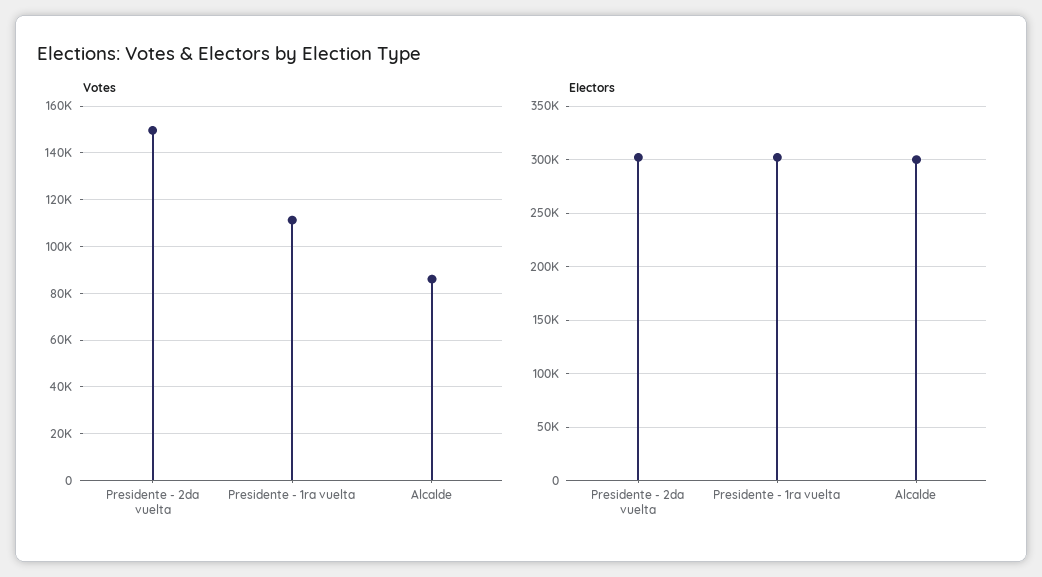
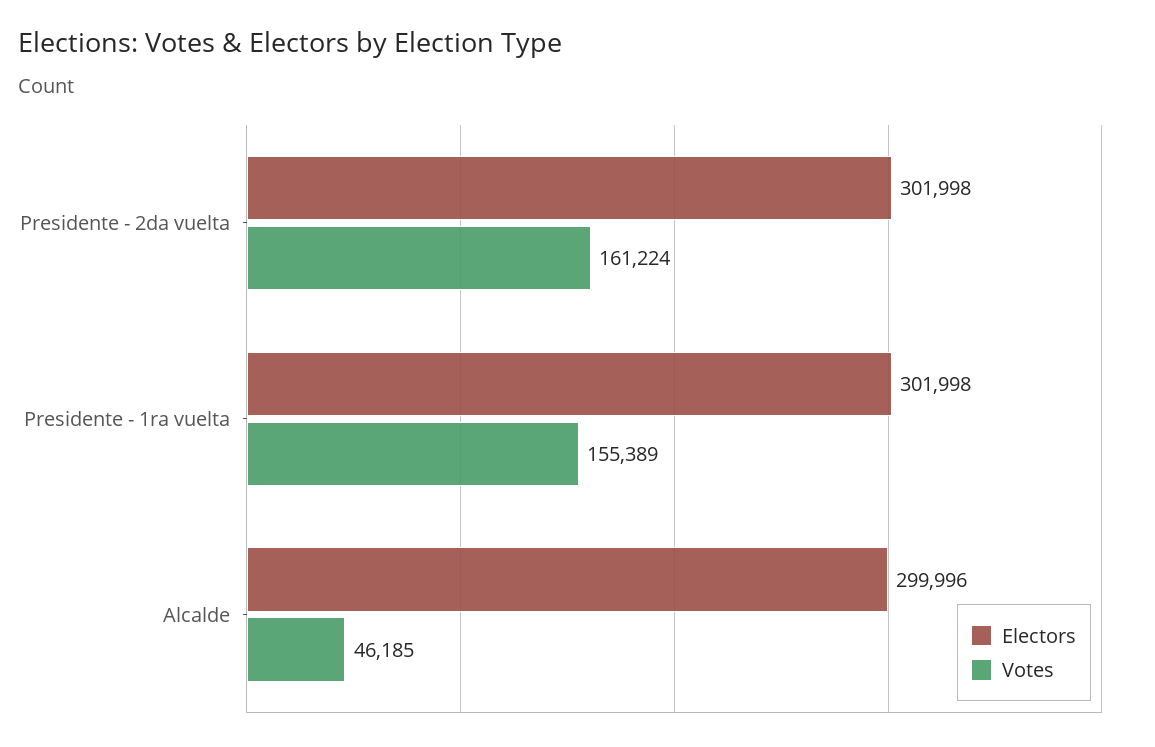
  {
    "Votes": {
-     "Presidente - 2da vuelta": 150000,
+     "Presidente - 2da vuelta": 161224,
-     "Presidente - 1ra vuelta": 110000,
+     "Presidente - 1ra vuelta": 155389,
-     "Alcalde": 85000
+     "Alcalde": 46185
    },
    "Electors": {
      "Presidente - 2da vuelta": 301998,
      "Presidente - 1ra vuelta": 301998,
      "Alcalde": 299996
    }
  }

